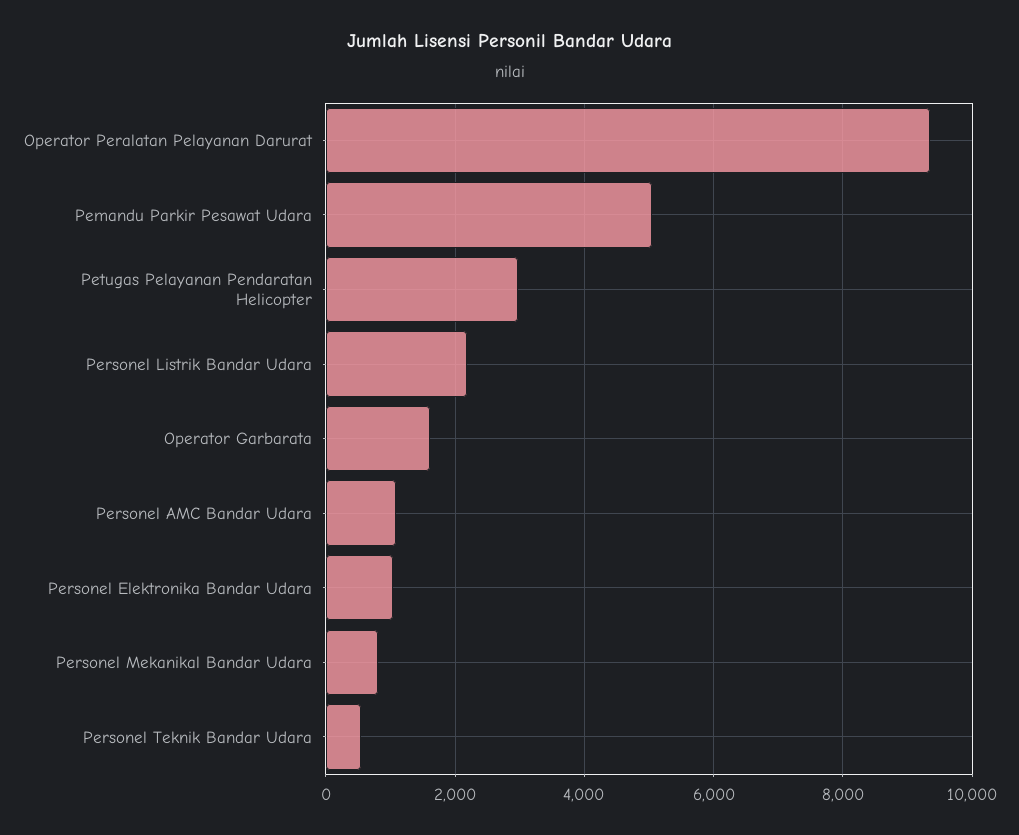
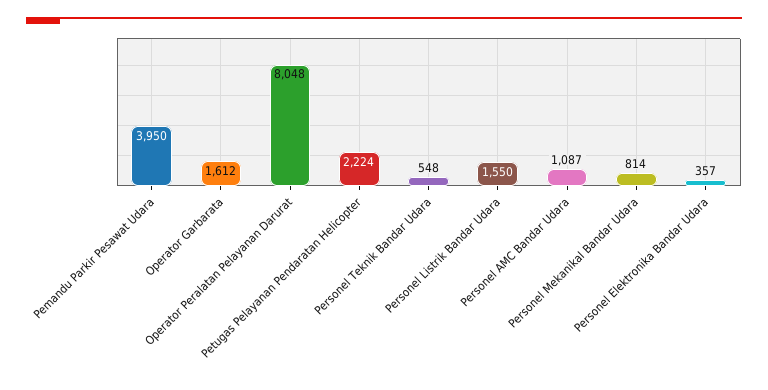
  {
-   "Operator Peralatan Pelayanan Darurat": 9400,
+   "Operator Peralatan Pelayanan Darurat": 8048,
-   "Pemandu Parkir Pesawat Udara": 5000,
+   "Pemandu Parkir Pesawat Udara": 3950,
-   "Petugas Pelayanan Pendaratan Helicopter": 3000,
+   "Petugas Pelayanan Pendaratan Helicopter": 2224,
-   "Personel Listrik Bandar Udara": 2200,
+   "Personel Listrik Bandar Udara": 1550,
    "Operator Garbarata": 1612,
    "Personel AMC Bandar Udara": 1087,
-   "Personel Elektronika Bandar Udara": 1000,
+   "Personel Elektronika Bandar Udara": 357,
    "Personel Mekanikal Bandar Udara": 814,
    "Personel Teknik Bandar Udara": 548
  }

